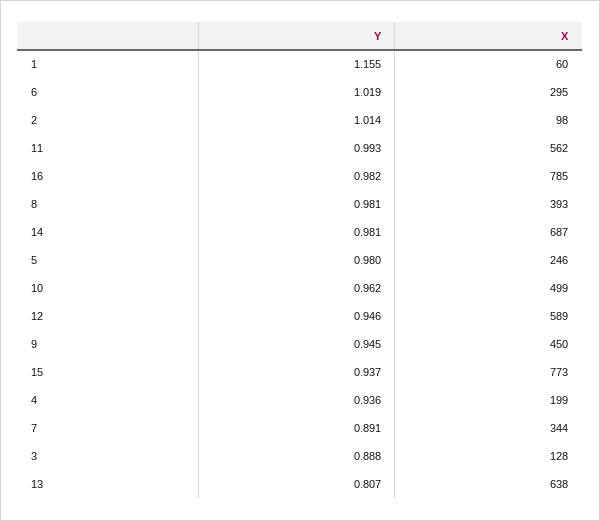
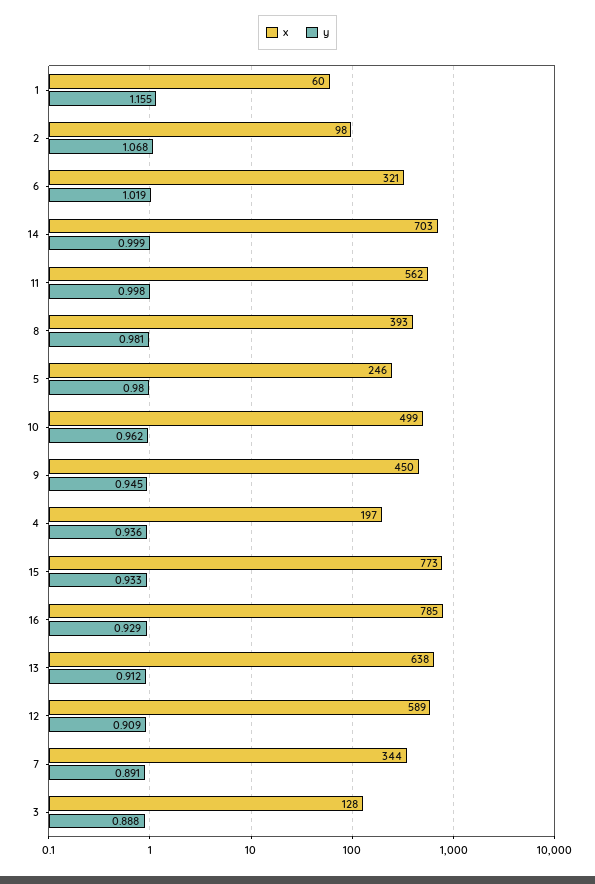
  {
    "Y": {
      "1": 1.155,
      "6": 1.019,
-     "2": 1.014,
+     "2": 1.068,
-     "11": 0.993,
+     "11": 0.998,
-     "16": 0.982,
+     "16": 0.929,
      "8": 0.981,
-     "14": 0.981,
+     "14": 0.999,
      "5": 0.98,
      "10": 0.962,
-     "12": 0.946,
+     "12": 0.909,
      "9": 0.945,
-     "15": 0.937,
+     "15": 0.933,
      "4": 0.936,
      "7": 0.891,
      "3": 0.888,
-     "13": 0.807
+     "13": 0.912
    },
    "X": {
      "1": 60,
-     "6": 295,
+     "6": 321,
      "2": 98,
      "11": 562,
      "16": 785,
      "8": 393,
-     "14": 687,
+     "14": 703,
      "5": 246,
      "10": 499,
      "12": 589,
      "9": 450,
      "15": 773,
-     "4": 199,
+     "4": 197,
      "7": 344,
      "3": 128,
      "13": 638
    }
  }

